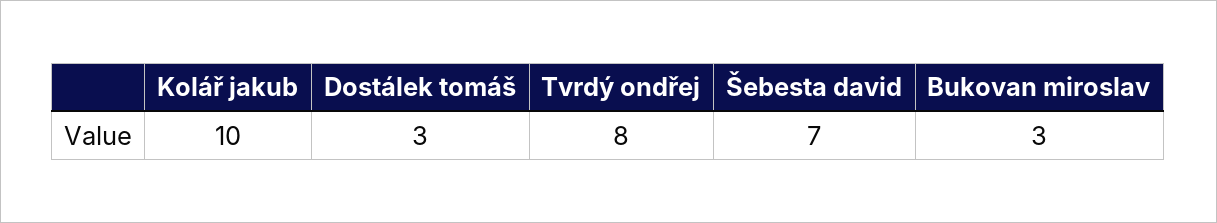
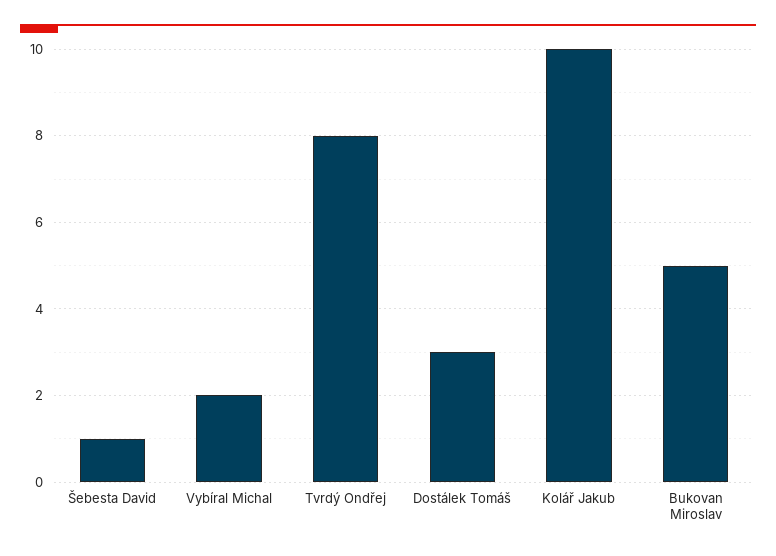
  {
    "Kolář jakub": 10,
    "Dostálek tomáš": 3,
    "Tvrdý ondřej": 8,
-   "Šebesta david": 7,
+   "Šebesta david": 1,
-   "Bukovan miroslav": 3
+   "Bukovan miroslav": 5,
+   "Vybíral Michal": 2
  }

